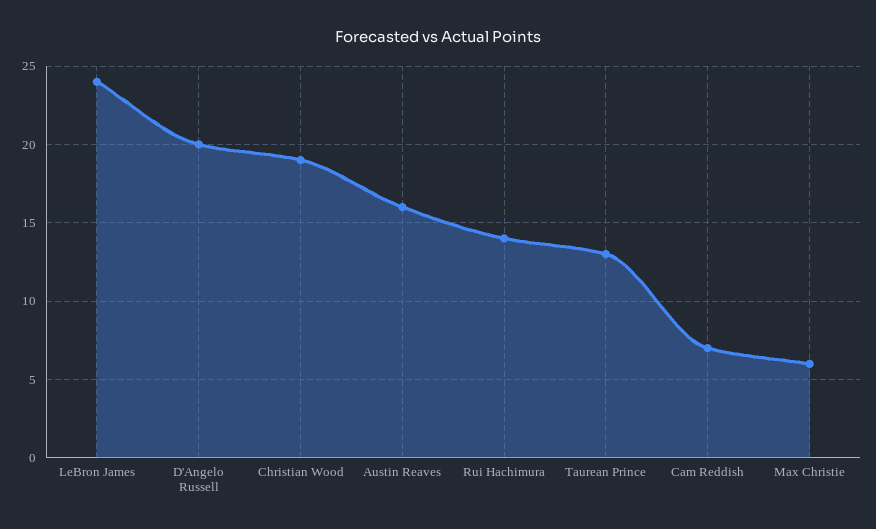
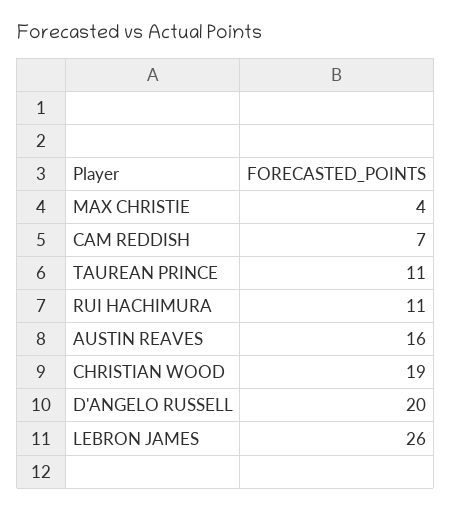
  {
-   "LeBron James": 24,
+   "LeBron James": 26,
    "D'Angelo Russell": 20,
    "Christian Wood": 19,
    "Austin Reaves": 16,
-   "Rui Hachimura": 14,
+   "Rui Hachimura": 11,
-   "Taurean Prince": 13,
+   "Taurean Prince": 11,
    "Cam Reddish": 7,
-   "Max Christie": 6
+   "Max Christie": 4
  }

